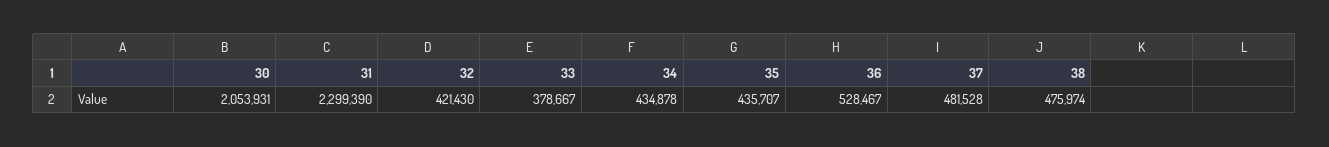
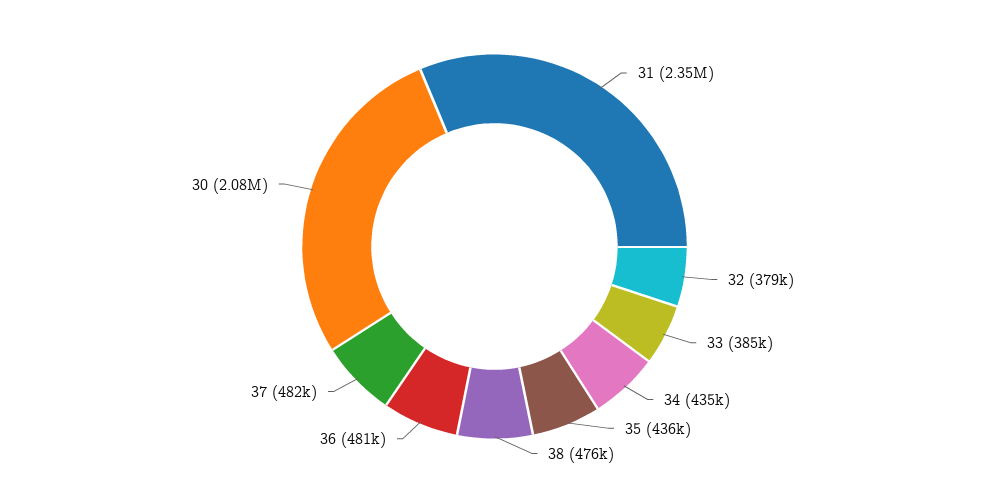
  {
-   "30": 2053931,
+   "30": 2080000,
-   "31": 2299390,
+   "31": 2350000,
-   "32": 421430,
+   "32": 379000,
-   "33": 378667,
+   "33": 385000,
    "34": 434878,
    "35": 435707,
-   "36": 528467,
+   "36": 481000,
    "37": 481528,
    "38": 475974
  }

